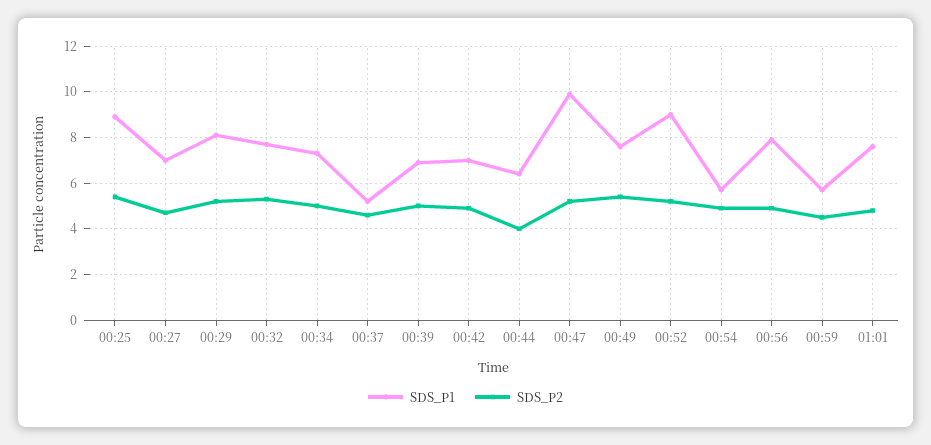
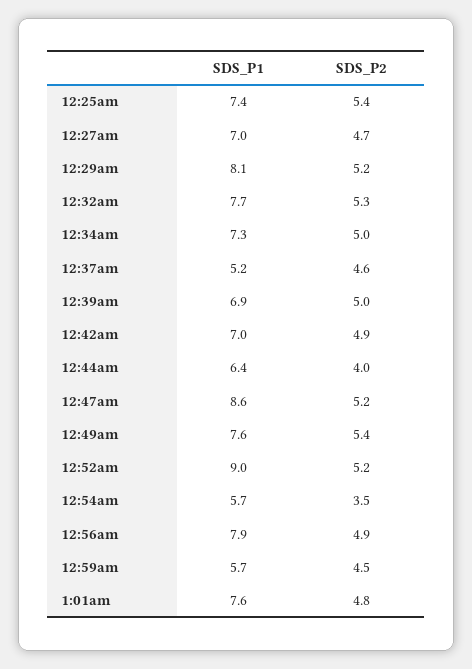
  {
    "SDS_P1": {
-     "00:25": 9,
+     "00:25": 7.4,
      "00:27": 7,
      "00:29": 8.1,
      "00:32": 7.7,
      "00:34": 7.3,
      "00:37": 5.2,
      "00:39": 6.9,
      "00:42": 7,
      "00:44": 6.4,
-     "00:47": 10,
+     "00:47": 8.6,
      "00:49": 7.6,
      "00:52": 9,
      "00:54": 5.7,
      "00:56": 7.9,
      "00:59": 5.7,
      "01:01": 7.6
    },
    "SDS_P2": {
      "00:25": 5.4,
      "00:27": 4.7,
      "00:29": 5.2,
      "00:32": 5.3,
      "00:34": 5,
      "00:37": 4.6,
      "00:39": 5,
      "00:42": 4.9,
      "00:44": 4,
      "00:47": 5.2,
      "00:49": 5.4,
      "00:52": 5.2,
-     "00:54": 5,
+     "00:54": 3.5,
      "00:56": 4.9,
      "00:59": 4.5,
      "01:01": 4.8
    }
  }

